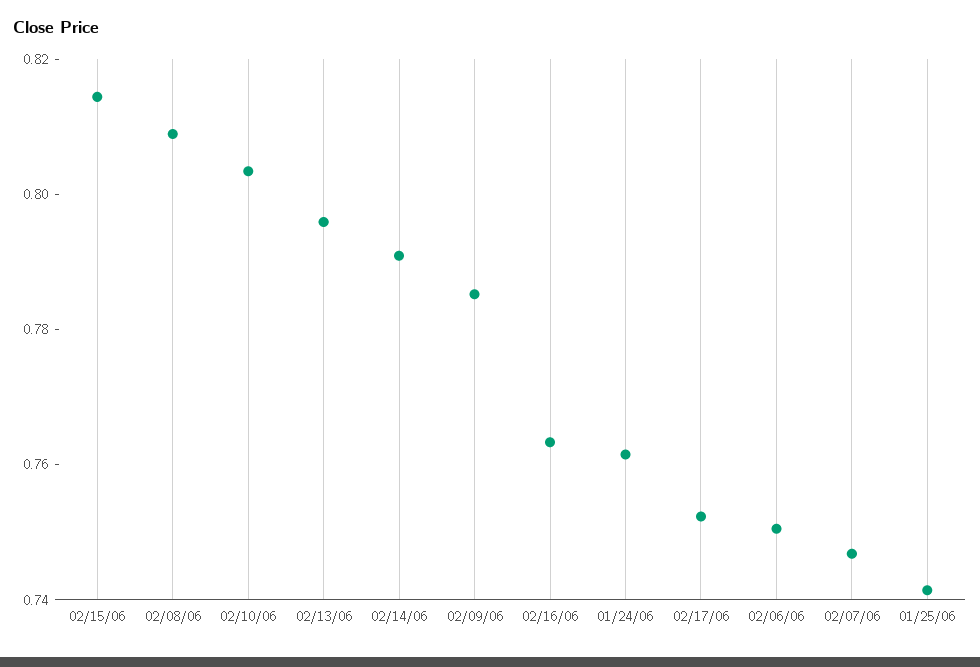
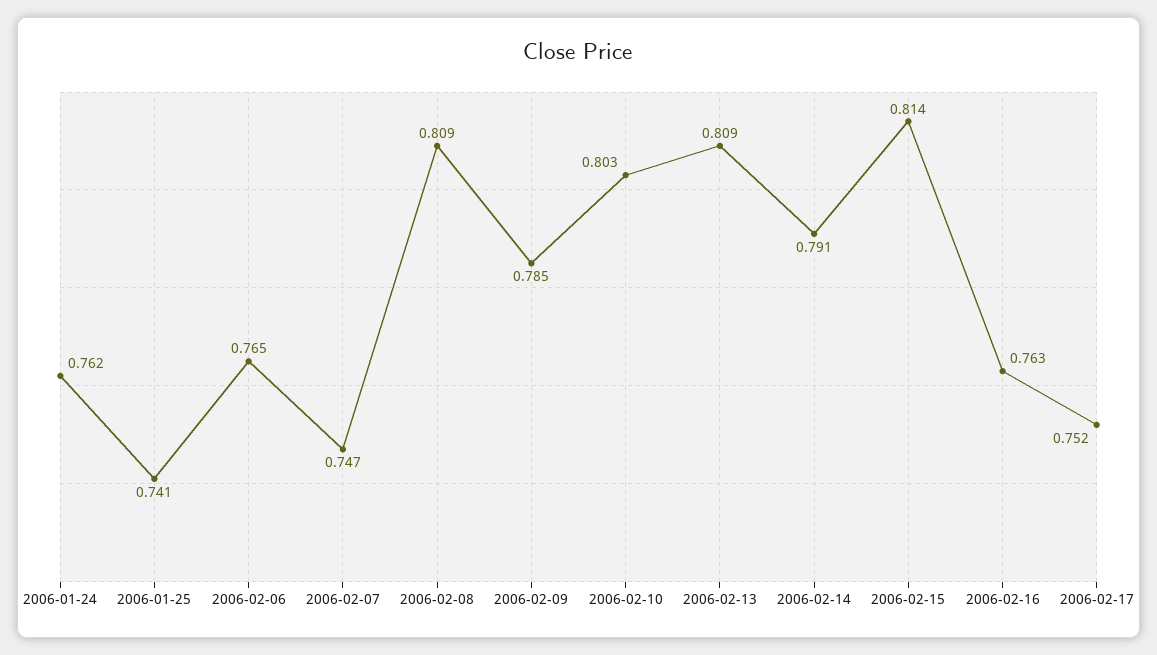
  {
    "02/15/06": 0.814,
    "02/08/06": 0.809,
    "02/10/06": 0.803,
-   "02/13/06": 0.795,
+   "02/13/06": 0.809,
    "02/14/06": 0.791,
    "02/09/06": 0.785,
    "02/16/06": 0.763,
    "01/24/06": 0.762,
    "02/17/06": 0.752,
-   "02/06/06": 0.75,
+   "02/06/06": 0.765,
    "02/07/06": 0.747,
    "01/25/06": 0.741
  }

